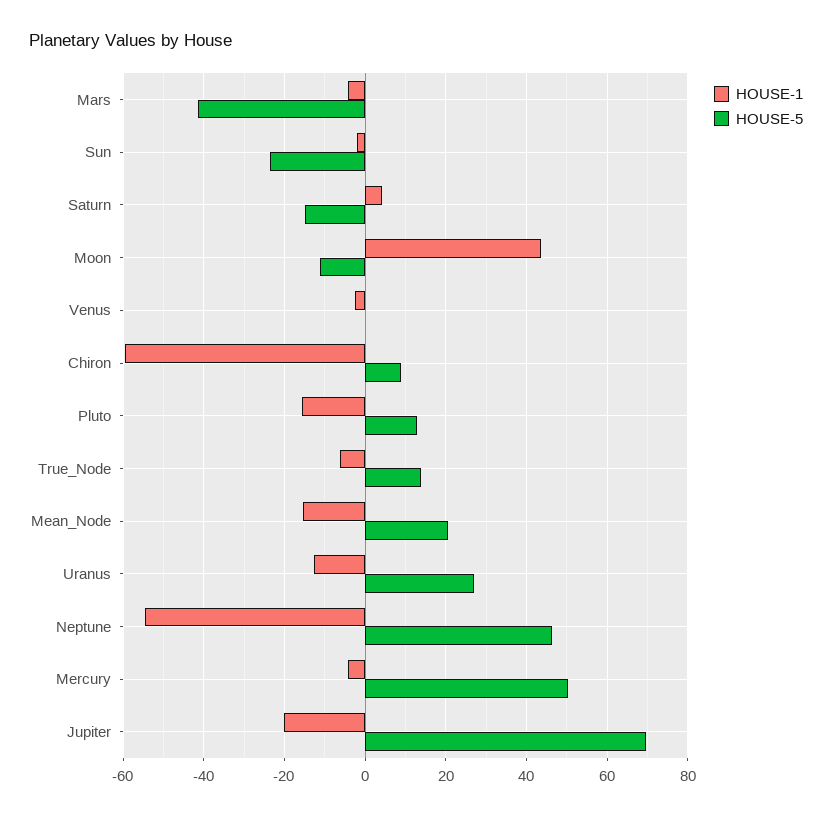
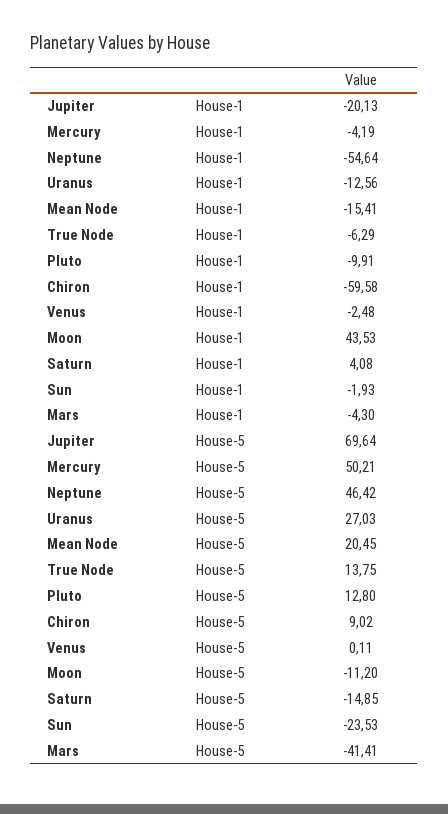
  {
    "HOUSE-1": {
      "Mars": -4.3,
      "Sun": -1.93,
      "Saturn": 4.08,
      "Moon": 43.53,
      "Venus": -2.48,
      "Chiron": -59.58,
-     "Pluto": -16,
+     "Pluto": -9.91,
      "True_Node": -6.29,
      "Mean_Node": -15.41,
      "Uranus": -12.56,
      "Neptune": -54.64,
      "Mercury": -4.19,
      "Jupiter": -20.13
    },
    "HOUSE-5": {
      "Mars": -41.41,
      "Sun": -23.53,
      "Saturn": -14.85,
      "Moon": -11.2,
      "Venus": 0.11,
      "Chiron": 9.02,
      "Pluto": 12.8,
      "True_Node": 13.75,
      "Mean_Node": 20.45,
      "Uranus": 27.03,
      "Neptune": 46.42,
      "Mercury": 50.21,
      "Jupiter": 69.64
    }
  }

